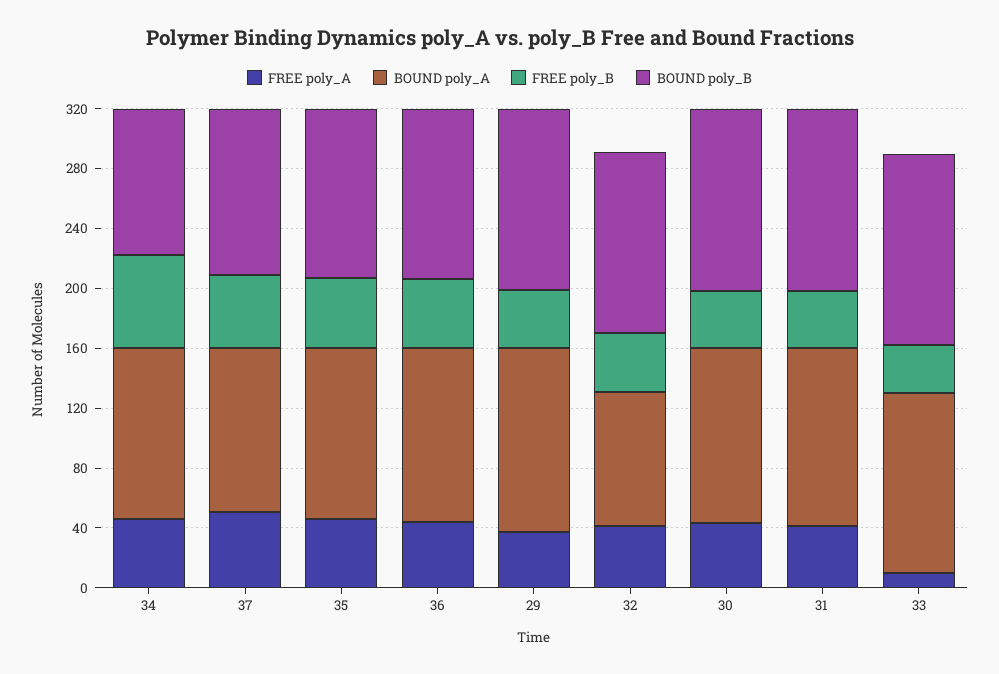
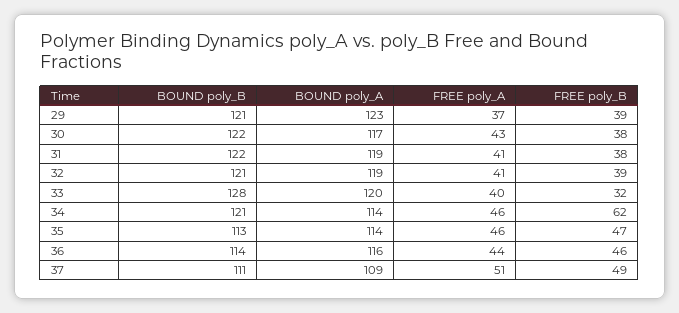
  {
    "FREE poly_A": {
      "34": 46,
      "37": 51,
      "35": 46,
      "36": 44,
      "29": 37,
      "32": 41,
      "30": 43,
      "31": 41,
-     "33": 10
+     "33": 40
    },
    "BOUND poly_A": {
      "34": 114,
      "37": 109,
      "35": 114,
      "36": 116,
      "29": 123,
-     "32": 90,
+     "32": 119,
      "30": 117,
      "31": 119,
      "33": 120
    },
    "FREE poly_B": {
      "34": 62,
      "37": 49,
      "35": 47,
      "36": 46,
      "29": 39,
      "32": 39,
      "30": 38,
      "31": 38,
      "33": 32
    },
    "BOUND poly_B": {
-     "34": 100,
+     "34": 121,
      "37": 111,
      "35": 113,
      "36": 114,
      "29": 121,
      "32": 121,
      "30": 122,
      "31": 122,
      "33": 128
    }
  }

